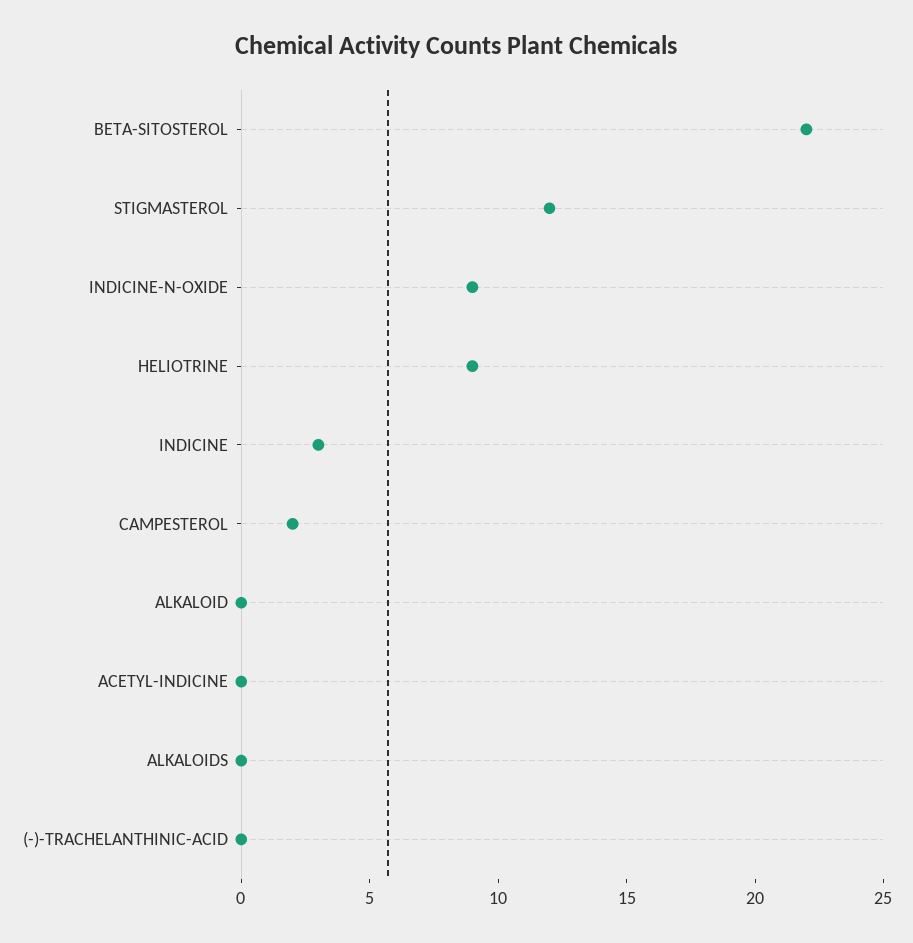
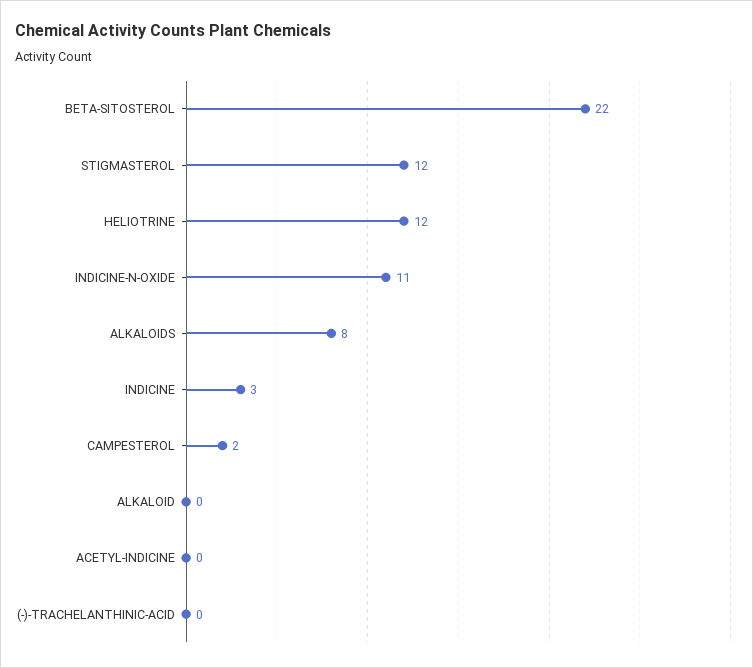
  {
    "BETA-SITOSTEROL": 22,
    "STIGMASTEROL": 12,
-   "INDICINE-N-OXIDE": 9,
+   "INDICINE-N-OXIDE": 11,
-   "HELIOTRINE": 9,
+   "HELIOTRINE": 12,
    "INDICINE": 3,
    "CAMPESTEROL": 2,
    "ALKALOID": 0,
    "ACETYL-INDICINE": 0,
-   "ALKALOIDS": 0,
+   "ALKALOIDS": 8,
    "(-)-TRACHELANTHINIC-ACID": 0
  }

